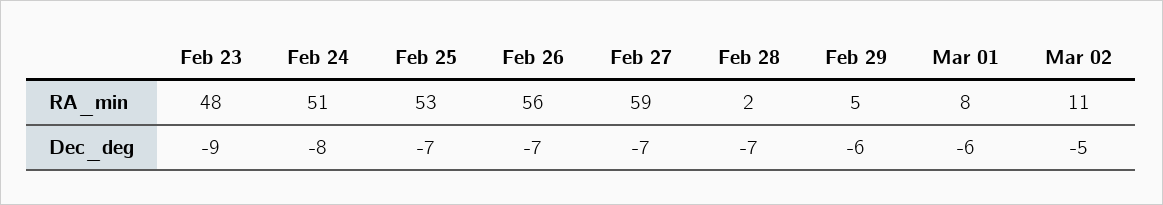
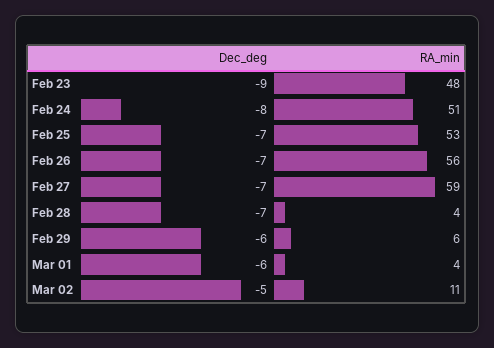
  {
    "Feb 23": {
      "RA_min": 48,
      "Dec_deg": -9
    },
    "Feb 24": {
      "RA_min": 51,
      "Dec_deg": -8
    },
    "Feb 25": {
      "RA_min": 53,
      "Dec_deg": -7
    },
    "Feb 26": {
      "RA_min": 56,
      "Dec_deg": -7
    },
    "Feb 27": {
      "RA_min": 59,
      "Dec_deg": -7
    },
    "Feb 28": {
-     "RA_min": 2,
+     "RA_min": 4,
      "Dec_deg": -7
    },
    "Feb 29": {
-     "RA_min": 5,
+     "RA_min": 6,
      "Dec_deg": -6
    },
    "Mar 01": {
-     "RA_min": 8,
+     "RA_min": 4,
      "Dec_deg": -6
    },
    "Mar 02": {
      "RA_min": 11,
      "Dec_deg": -5
    }
  }

